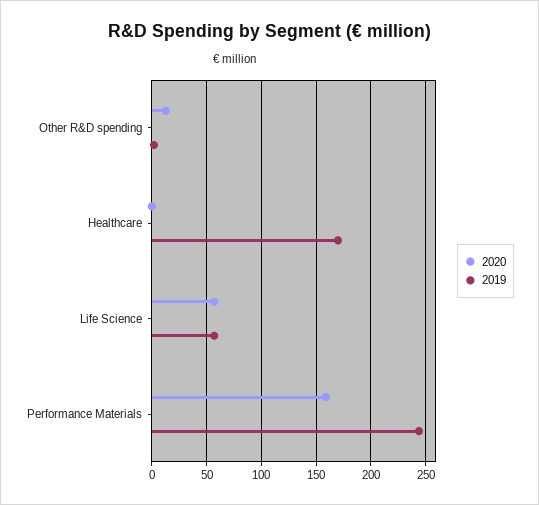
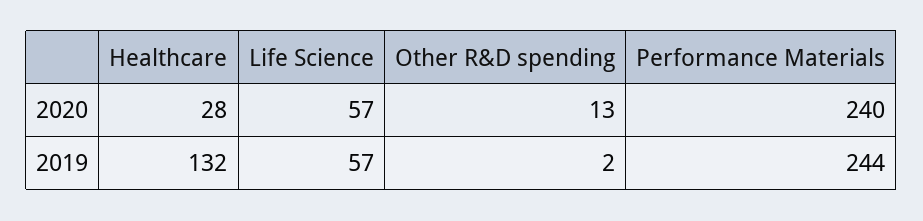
  {
    "2020": {
      "Other R&D spending": 13,
-     "Healthcare": 0,
+     "Healthcare": 28,
      "Life Science": 57,
-     "Performance Materials": 160
+     "Performance Materials": 240
    },
    "2019": {
      "Other R&D spending": 2,
-     "Healthcare": 170,
+     "Healthcare": 132,
      "Life Science": 57,
      "Performance Materials": 244
    }
  }

